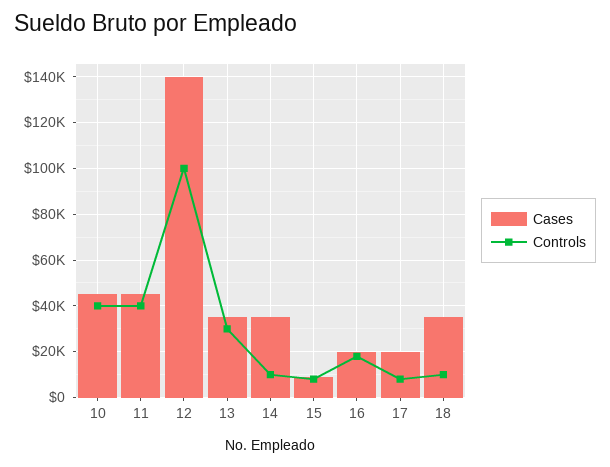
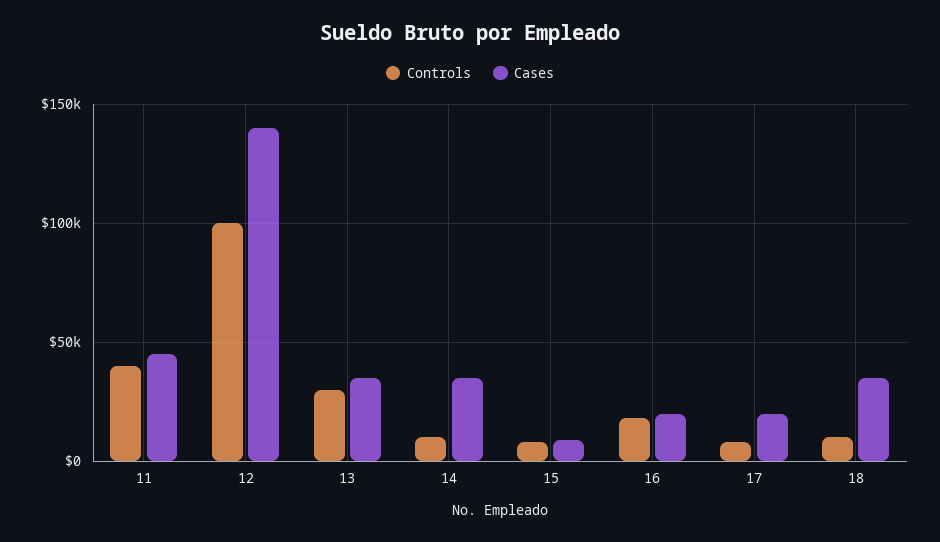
  {
    "Cases": {
-     "10": 45000,
      "11": 45000,
      "12": 140000,
      "13": 35000,
      "14": 35000,
      "15": 10000,
      "16": 20000,
      "17": 20000,
      "18": 35000
    },
    "Controls": {
-     "10": 40000,
      "11": 40000,
      "12": 100000,
      "13": 30000,
      "14": 10000,
      "15": 10000,
      "16": 20000,
      "17": 10000,
      "18": 10000
    }
  }

